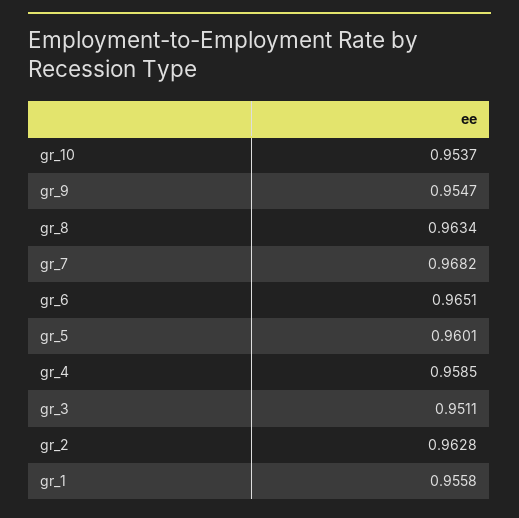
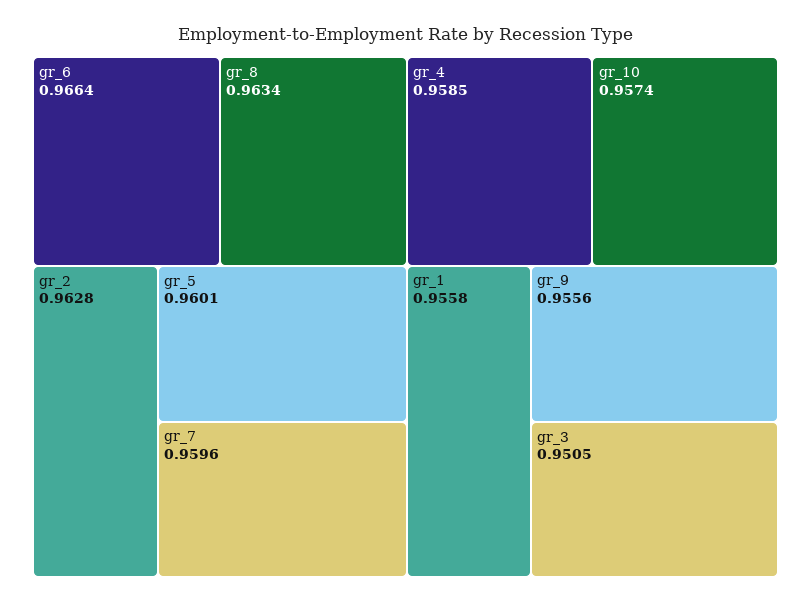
  {
-   "gr_10": 0.9537,
+   "gr_10": 0.9574,
-   "gr_9": 0.9547,
+   "gr_9": 0.9556,
    "gr_8": 0.9634,
-   "gr_7": 0.9682,
+   "gr_7": 0.9596,
-   "gr_6": 0.9651,
+   "gr_6": 0.9664,
    "gr_5": 0.9601,
    "gr_4": 0.9585,
-   "gr_3": 0.9511,
+   "gr_3": 0.9505,
    "gr_2": 0.9628,
    "gr_1": 0.9558
  }

